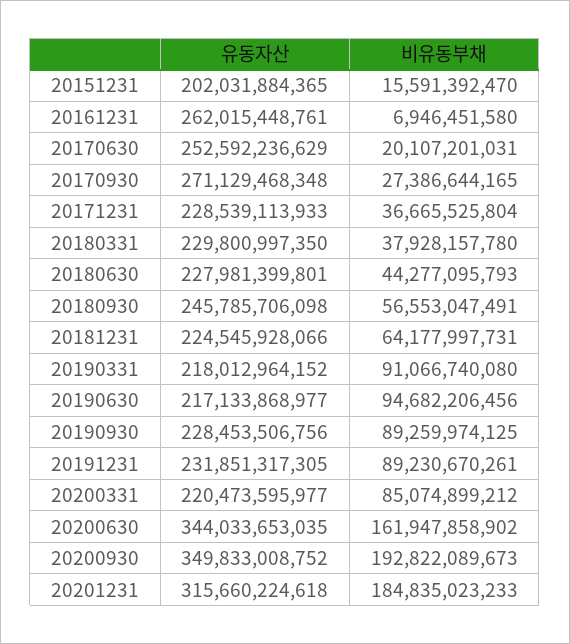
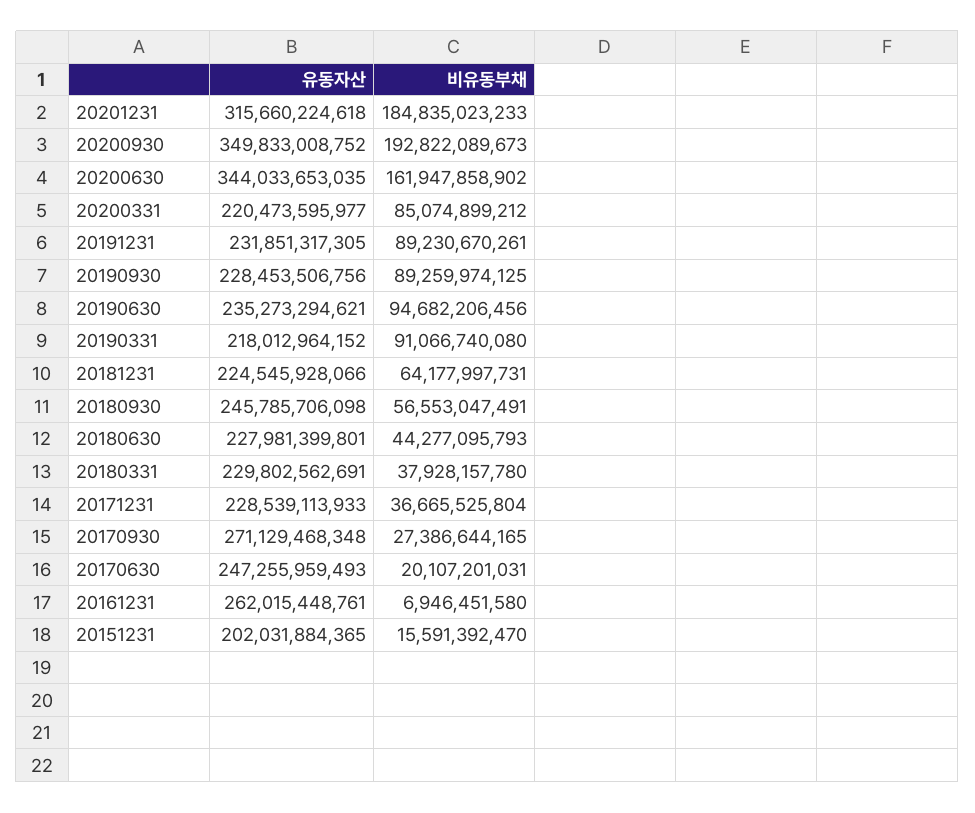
  {
    "유동자산": {
      "20151231": 202031884365,
      "20161231": 262015448761,
-     "20170630": 252592236629,
+     "20170630": 247255959493,
      "20170930": 271129468348,
      "20171231": 228539113933,
-     "20180331": 229800997350,
+     "20180331": 229802562691,
      "20180630": 227981399801,
      "20180930": 245785706098,
      "20181231": 224545928066,
      "20190331": 218012964152,
-     "20190630": 217133868977,
+     "20190630": 235273294621,
      "20190930": 228453506756,
      "20191231": 231851317305,
      "20200331": 220473595977,
      "20200630": 344033653035,
      "20200930": 349833008752,
      "20201231": 315660224618
    },
    "비유동부채": {
      "20151231": 15591392470,
      "20161231": 6946451580,
      "20170630": 20107201031,
      "20170930": 27386644165,
      "20171231": 36665525804,
      "20180331": 37928157780,
      "20180630": 44277095793,
      "20180930": 56553047491,
      "20181231": 64177997731,
      "20190331": 91066740080,
      "20190630": 94682206456,
      "20190930": 89259974125,
      "20191231": 89230670261,
      "20200331": 85074899212,
      "20200630": 161947858902,
      "20200930": 192822089673,
      "20201231": 184835023233
    }
  }

